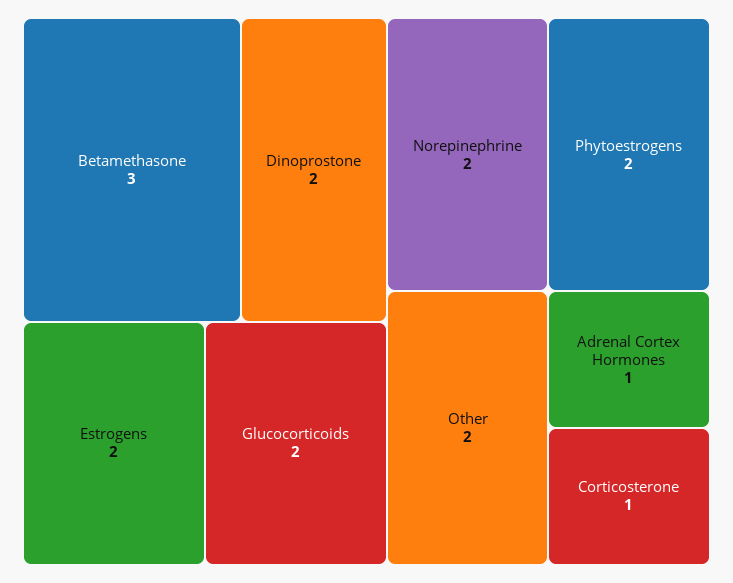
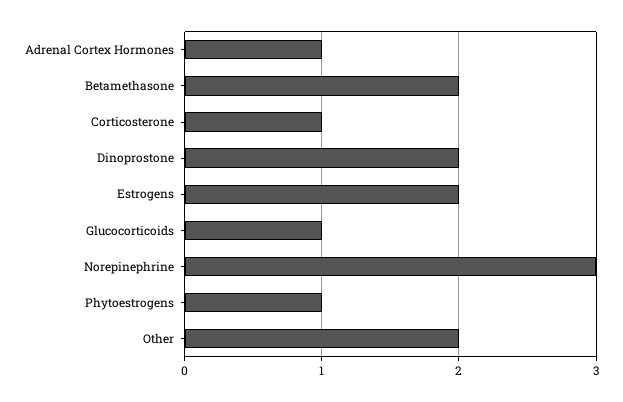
  {
-   "Betamethasone": 3,
+   "Betamethasone": 2,
    "Dinoprostone": 2,
    "Estrogens": 2,
-   "Glucocorticoids": 2,
+   "Glucocorticoids": 1,
-   "Norepinephrine": 2,
+   "Norepinephrine": 3,
-   "Phytoestrogens": 2,
+   "Phytoestrogens": 1,
    "Other": 2,
    "Adrenal Cortex Hormones": 1,
    "Corticosterone": 1
  }

